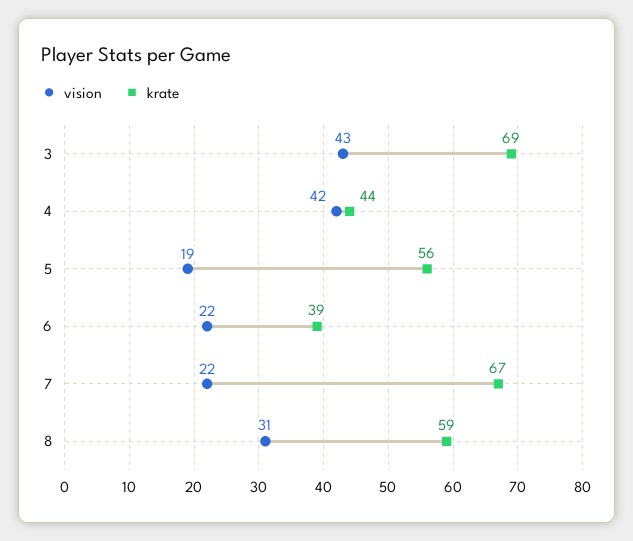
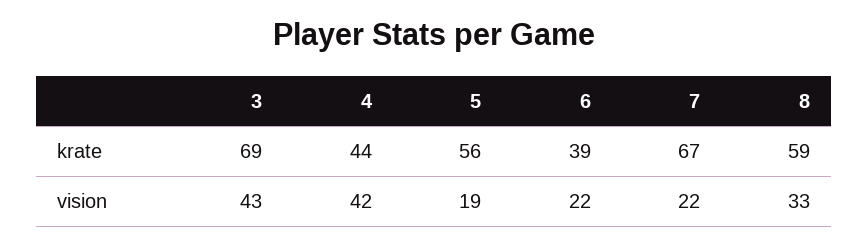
  {
    "vision": {
      "3": 43,
      "4": 42,
      "5": 19,
      "6": 22,
      "7": 22,
-     "8": 31
+     "8": 33
    },
    "krate": {
      "3": 69,
      "4": 44,
      "5": 56,
      "6": 39,
      "7": 67,
      "8": 59
    }
  }

